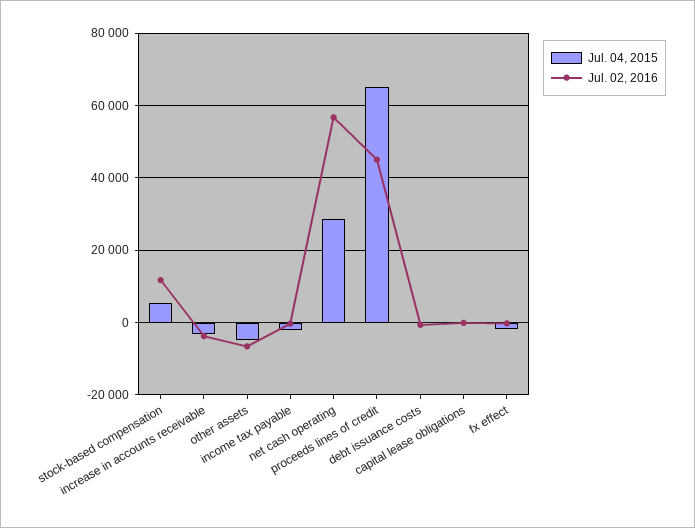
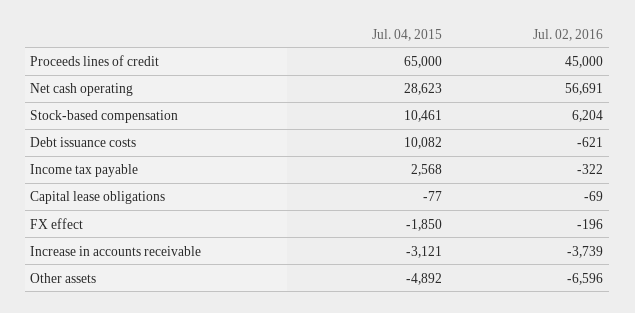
  {
    "Jul. 04, 2015": {
-     "stock-based compensation": 6000,
+     "stock-based compensation": 10461,
      "increase in accounts receivable": -3121,
      "other assets": -4892,
-     "income tax payable": -2000,
+     "income tax payable": 2568,
      "net cash operating": 28623,
      "proceeds lines of credit": 65000,
-     "debt issuance costs": 0,
+     "debt issuance costs": 10082,
      "capital lease obligations": -77,
      "fx effect": -1850
    },
    "Jul. 02, 2016": {
-     "stock-based compensation": 12000,
+     "stock-based compensation": 6204,
      "increase in accounts receivable": -3739,
      "other assets": -6596,
      "income tax payable": -322,
      "net cash operating": 56691,
      "proceeds lines of credit": 45000,
      "debt issuance costs": -621,
      "capital lease obligations": -69,
      "fx effect": -196
    }
  }

